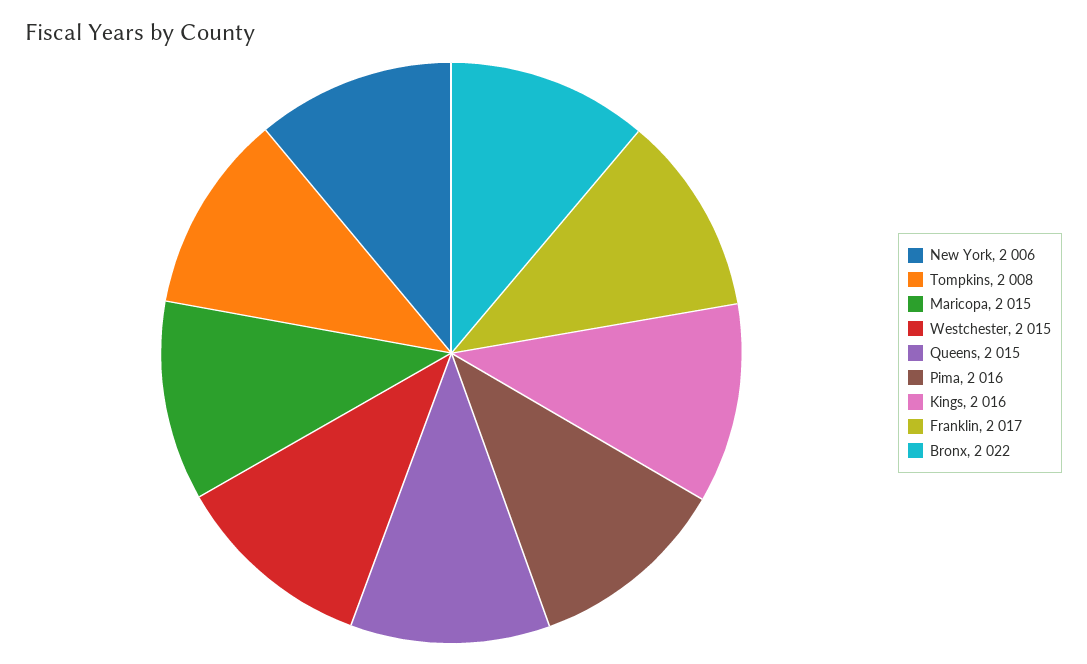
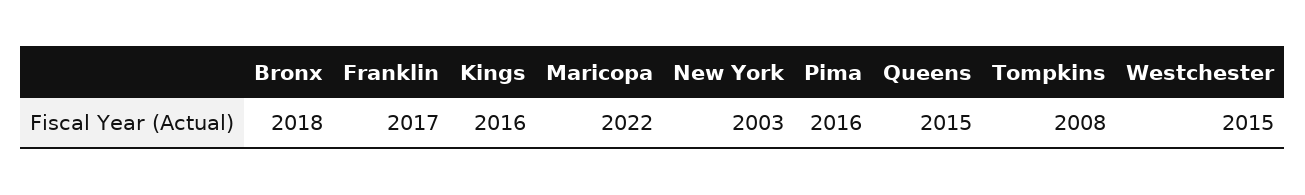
  {
-   "New York": 2006,
+   "New York": 2003,
    "Tompkins": 2008,
-   "Maricopa": 2015,
+   "Maricopa": 2022,
    "Westchester": 2015,
    "Queens": 2015,
    "Pima": 2016,
    "Kings": 2016,
    "Franklin": 2017,
-   "Bronx": 2022
+   "Bronx": 2018
  }

